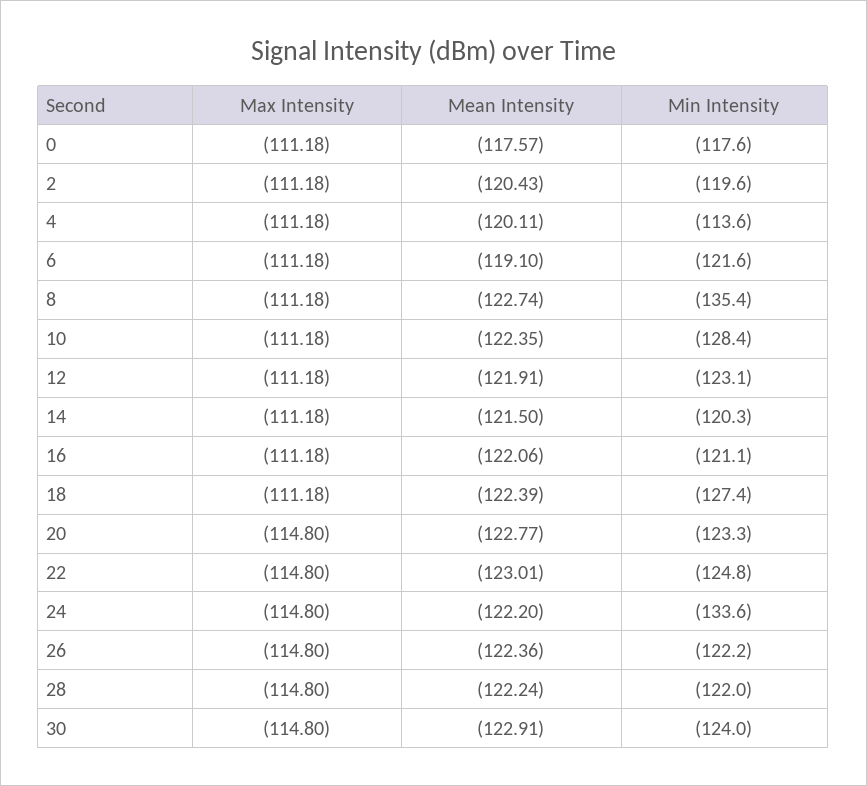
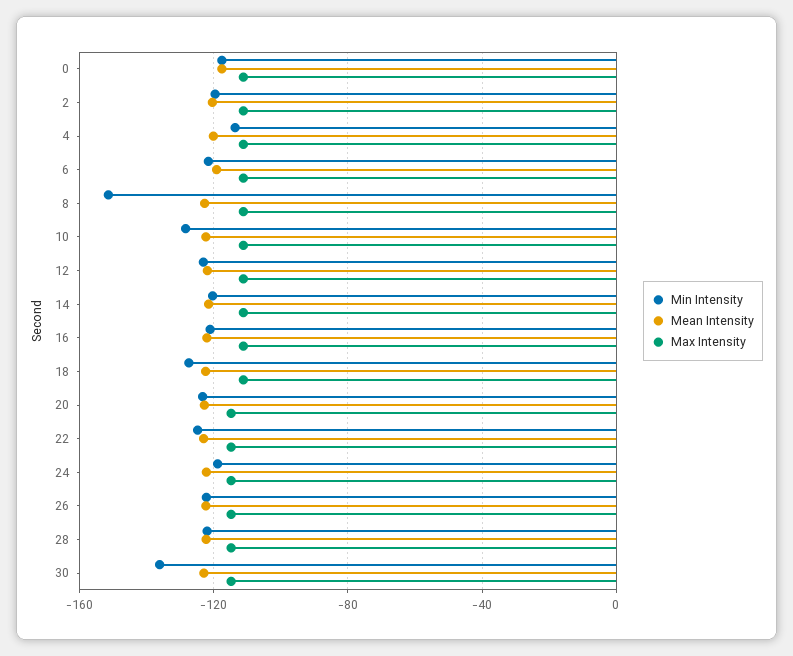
  {
    "Max Intensity": {
      "0": -111.18,
      "2": -111.18,
      "4": -111.18,
      "6": -111.18,
      "8": -111.18,
      "10": -111.18,
      "12": -111.18,
      "14": -111.18,
      "16": -111.18,
      "18": -111.18,
      "20": -114.8,
      "22": -114.8,
      "24": -114.8,
      "26": -114.8,
      "28": -114.8,
      "30": -114.8
    },
    "Mean Intensity": {
      "0": -117.57,
      "2": -120.43,
      "4": -120.11,
      "6": -119.1,
      "8": -122.74,
      "10": -122.35,
      "12": -121.91,
      "14": -121.5,
      "16": -122.06,
      "18": -122.39,
      "20": -122.77,
      "22": -123.01,
      "24": -122.2,
      "26": -122.36,
      "28": -122.24,
      "30": -122.91
    },
    "Min Intensity": {
      "0": -117.6,
      "2": -119.6,
      "4": -113.6,
      "6": -121.6,
-     "8": -135.4,
+     "8": -150,
      "10": -128.4,
      "12": -123.1,
      "14": -120.3,
      "16": -121.1,
      "18": -127.4,
      "20": -123.3,
      "22": -124.8,
-     "24": -133.6,
+     "24": -120,
      "26": -122.2,
      "28": -122,
-     "30": -124
+     "30": -135
    }
  }

